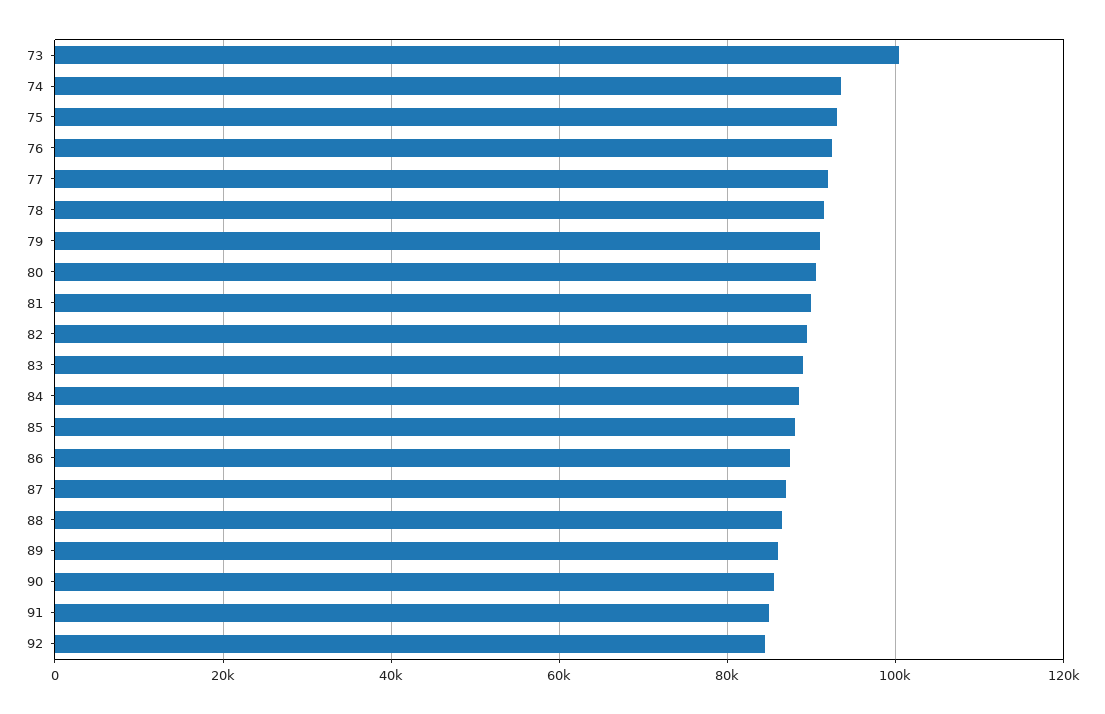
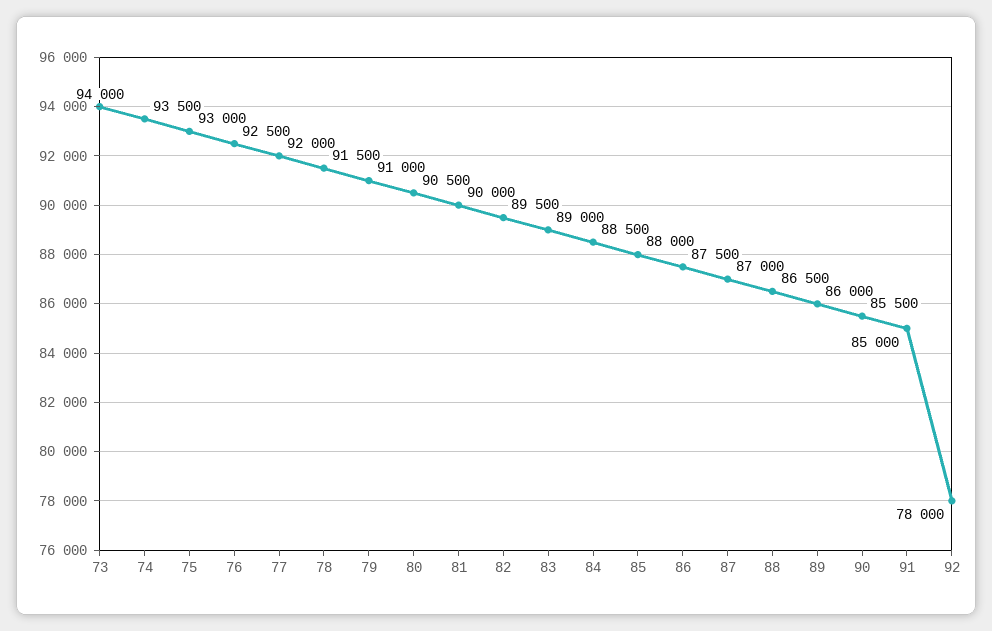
  {
-   "73": 100000,
+   "73": 94000,
    "74": 93500,
    "75": 93000,
    "76": 92500,
    "77": 92000,
    "78": 91500,
    "79": 91000,
    "80": 90500,
    "81": 90000,
    "82": 89500,
    "83": 89000,
    "84": 88500,
    "85": 88000,
    "86": 87500,
    "87": 87000,
    "88": 86500,
    "89": 86000,
    "90": 85500,
    "91": 85000,
-   "92": 84000
+   "92": 78000
  }

